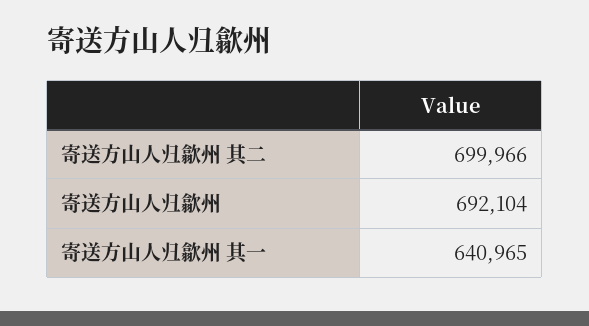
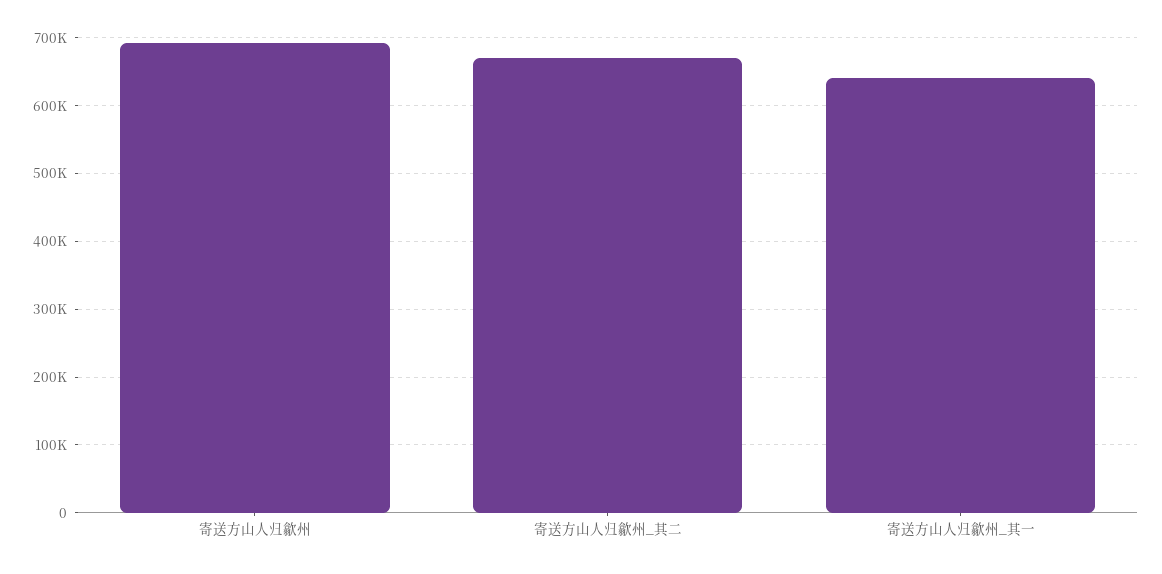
  {
-   "寄送方山人归歙州 其二": 699966,
+   "寄送方山人归歙州 其二": 670000,
    "寄送方山人归歙州": 692104,
    "寄送方山人归歙州 其一": 640965
  }

